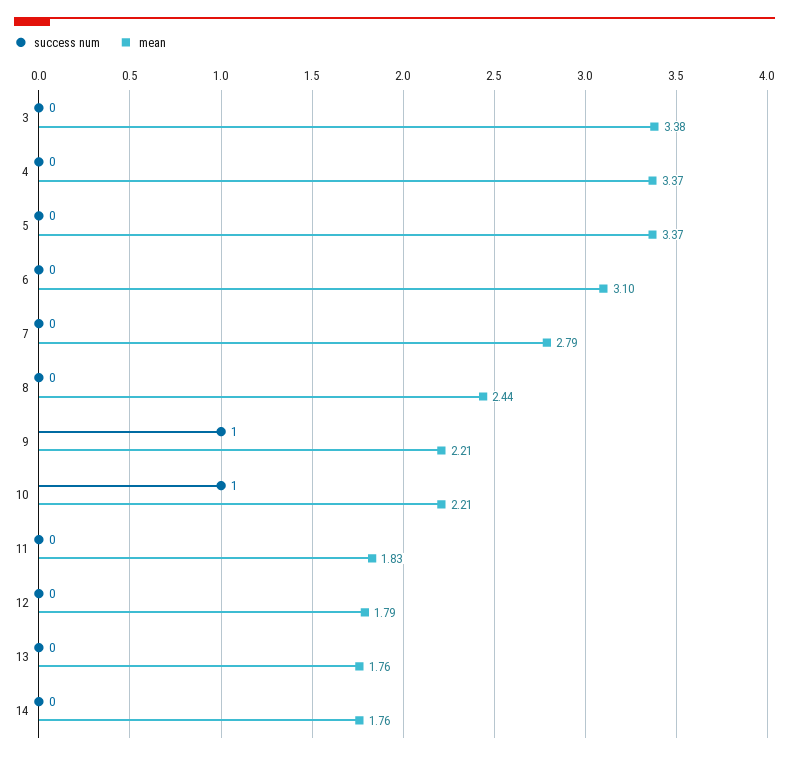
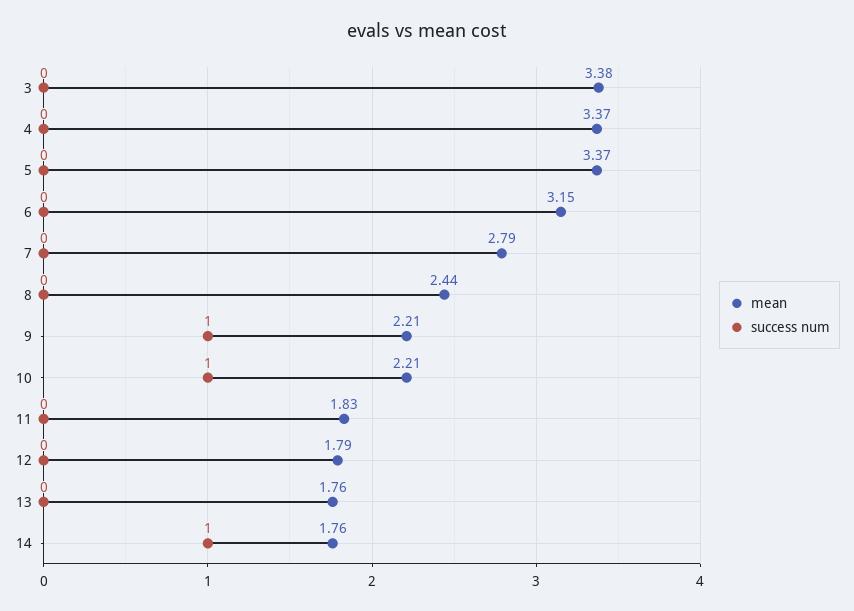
  {
    "success num": {
      "3": 0,
      "4": 0,
      "5": 0,
      "6": 0,
      "7": 0,
      "8": 0,
      "9": 1,
      "10": 1,
      "11": 0,
      "12": 0,
      "13": 0,
-     "14": 0
+     "14": 1
    },
    "mean": {
      "3": 3.38,
      "4": 3.37,
      "5": 3.37,
-     "6": 3.1,
+     "6": 3.15,
      "7": 2.79,
      "8": 2.44,
      "9": 2.21,
      "10": 2.21,
      "11": 1.83,
      "12": 1.79,
      "13": 1.76,
      "14": 1.76
    }
  }

